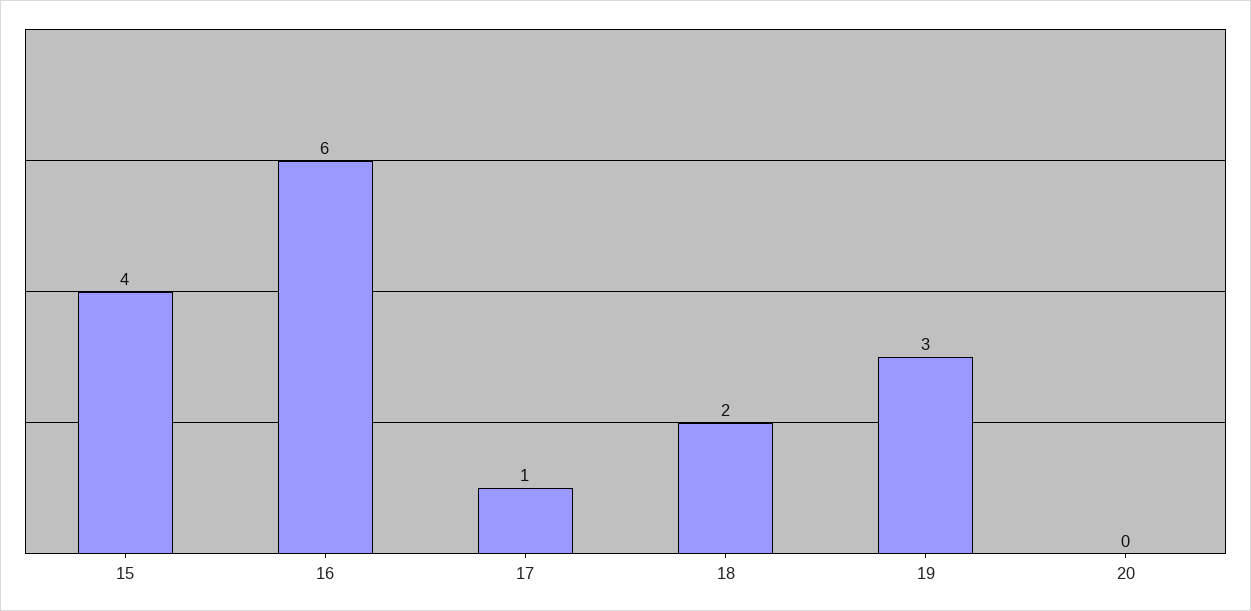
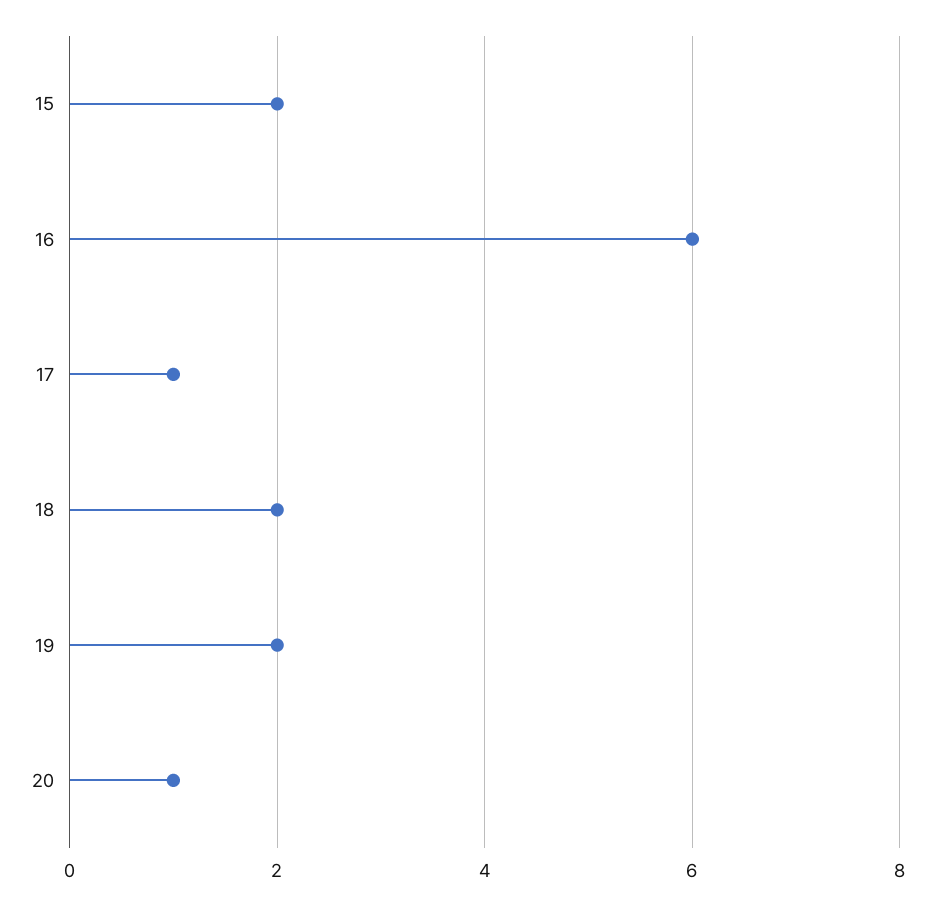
  {
-   "15": 4,
+   "15": 2,
    "16": 6,
    "17": 1,
    "18": 2,
-   "19": 3,
+   "19": 2,
-   "20": 0
+   "20": 1
  }

